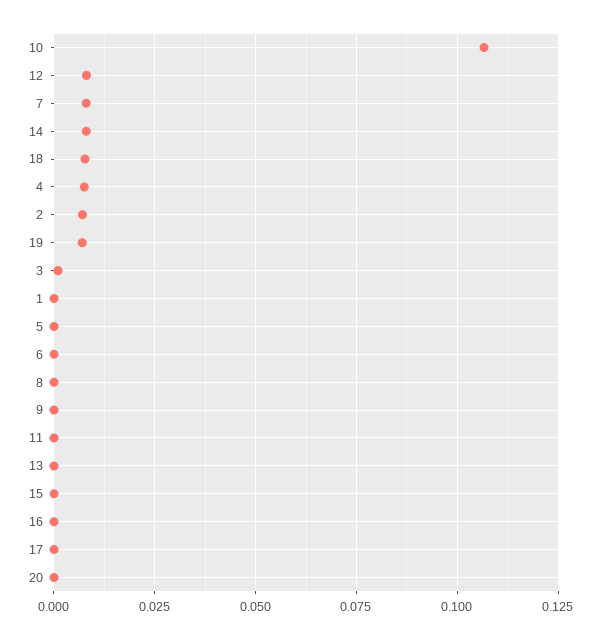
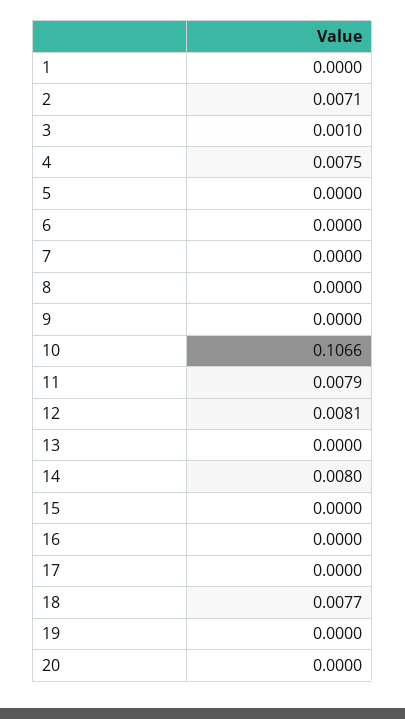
  {
    "10": 0.1066,
    "12": 0.0081,
-   "7": 0.0075,
+   "7": 0,
    "14": 0.008,
    "18": 0.0077,
    "4": 0.0075,
    "2": 0.0071,
-   "19": 0.0075,
+   "19": 0,
    "3": 0.001,
    "1": 0,
    "5": 0,
    "6": 0,
    "8": 0,
    "9": 0,
-   "11": 0,
+   "11": 0.0079,
    "13": 0,
    "15": 0,
    "16": 0,
    "17": 0,
    "20": 0
  }

